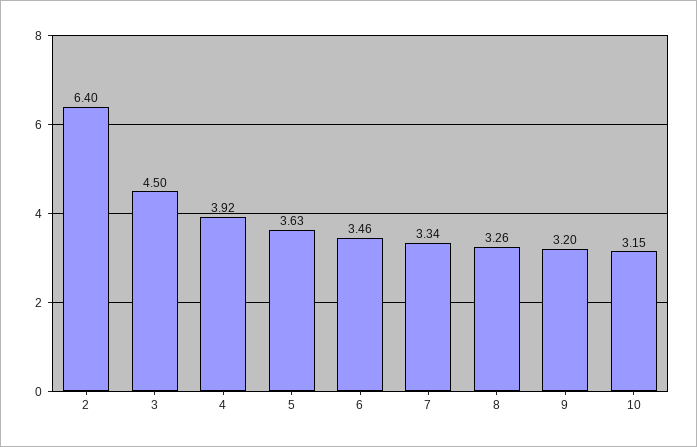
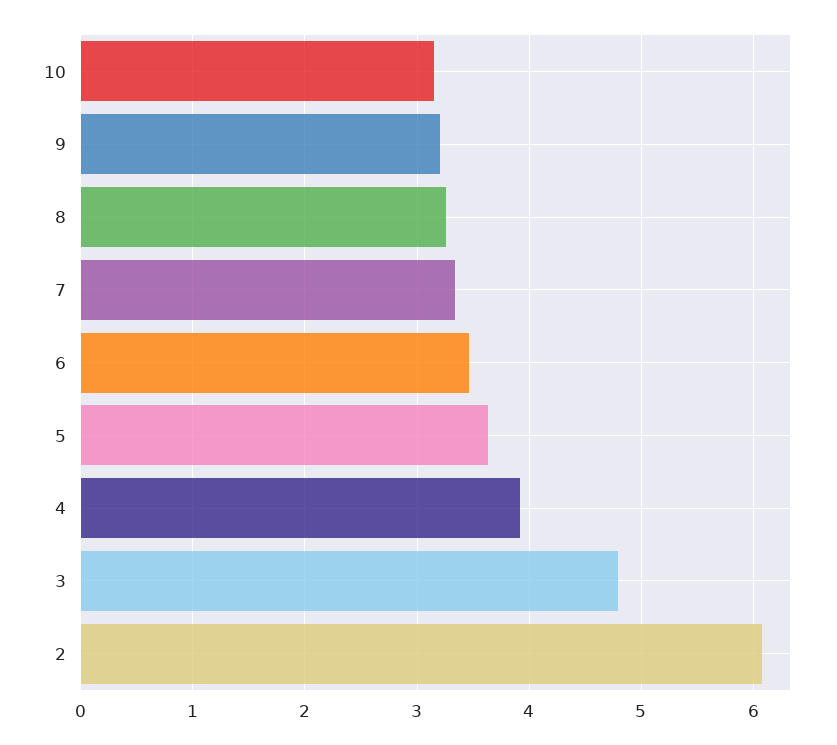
  {
-   "2": 6.4,
+   "2": 6.1,
-   "3": 4.5,
+   "3": 4.8,
    "4": 3.92,
    "5": 3.63,
    "6": 3.46,
    "7": 3.34,
    "8": 3.26,
    "9": 3.2,
    "10": 3.15
  }

